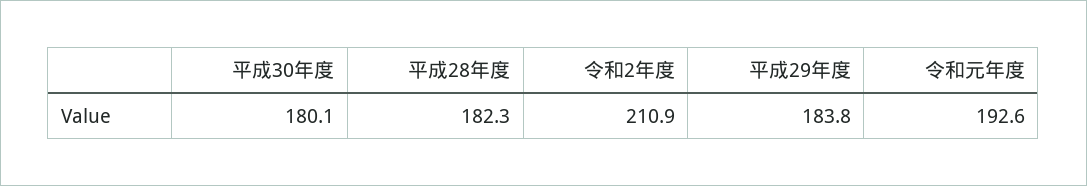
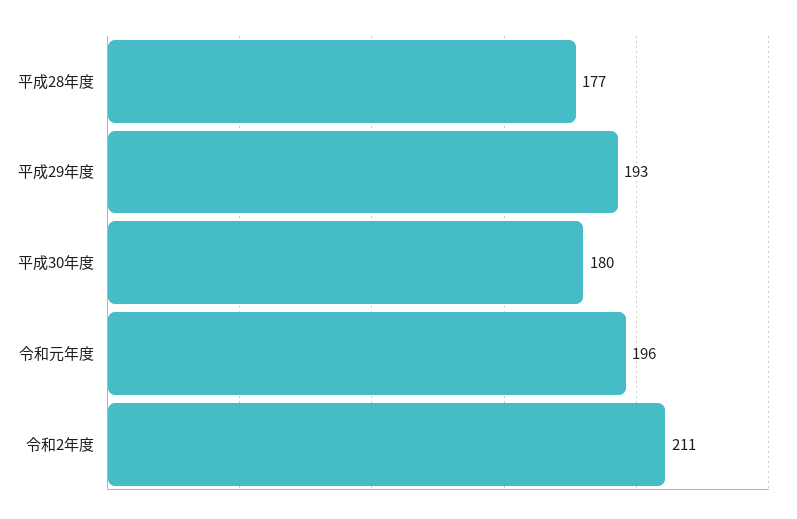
  {
    "平成30年度": 180.1,
-   "平成28年度": 182.3,
+   "平成28年度": 177,
    "令和2年度": 210.9,
-   "平成29年度": 183.8,
+   "平成29年度": 193,
-   "令和元年度": 192.6
+   "令和元年度": 196
  }

